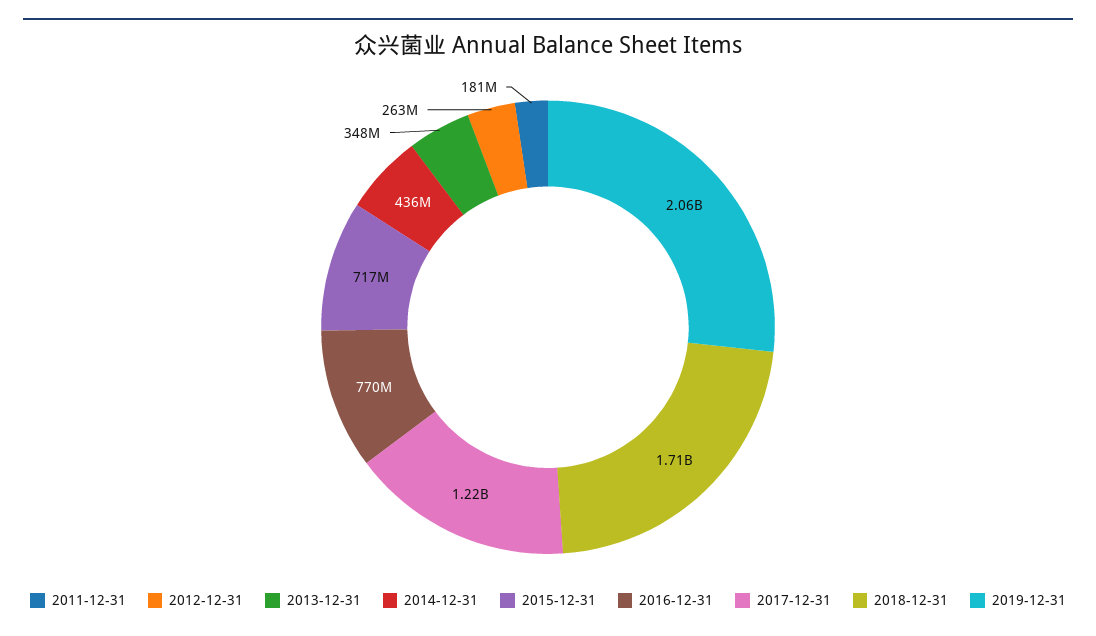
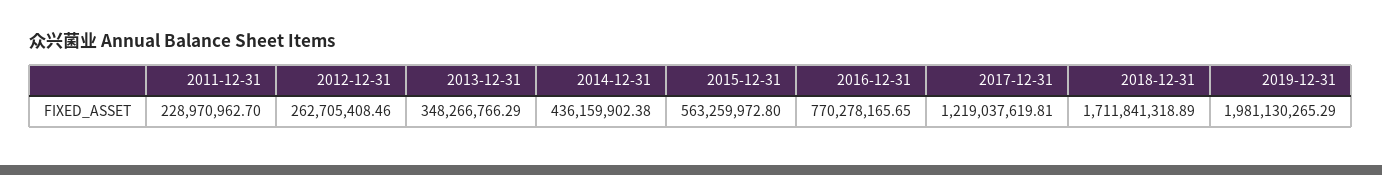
  {
-   "2011-12-31": 181000000,
+   "2011-12-31": 228970962.7,
    "2012-12-31": 262705408.46,
    "2013-12-31": 348266766.29,
    "2014-12-31": 436159902.38,
-   "2015-12-31": 717000000,
+   "2015-12-31": 563259972.8,
    "2016-12-31": 770278165.65,
    "2017-12-31": 1219037619.81,
    "2018-12-31": 1711841318.89,
-   "2019-12-31": 2060000000
+   "2019-12-31": 1981130265.29
  }

